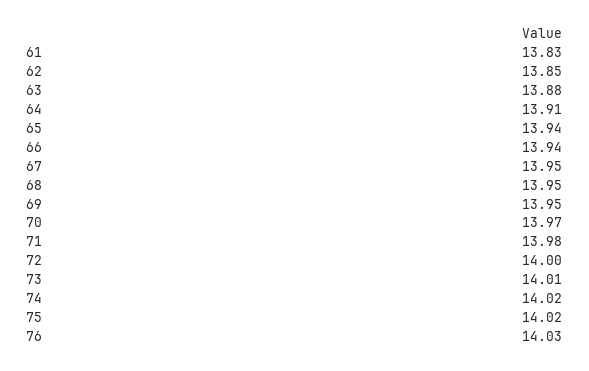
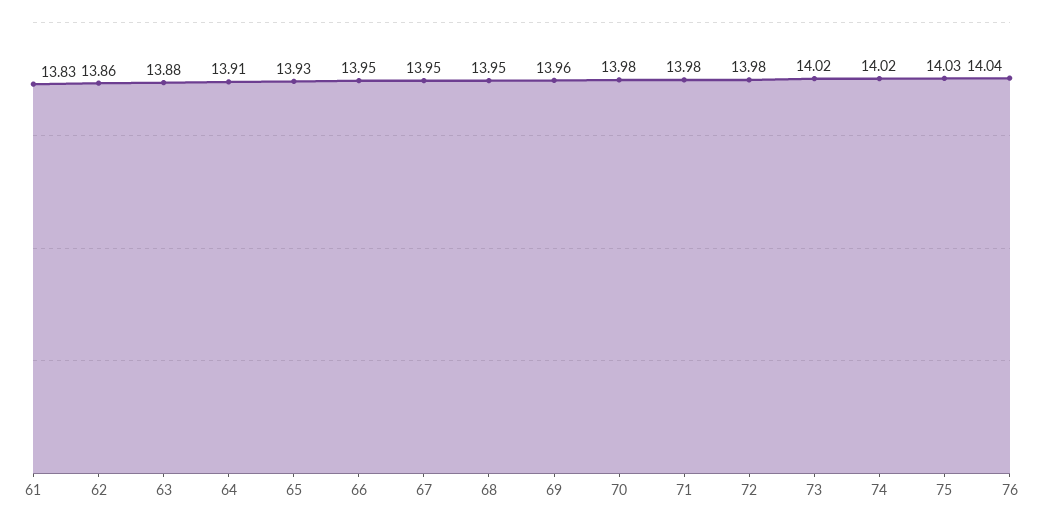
  {
    "61": 13.83,
-   "62": 13.85,
+   "62": 13.86,
    "63": 13.88,
    "64": 13.91,
-   "65": 13.94,
+   "65": 13.93,
-   "66": 13.94,
+   "66": 13.95,
    "67": 13.95,
    "68": 13.95,
-   "69": 13.95,
+   "69": 13.96,
-   "70": 13.97,
+   "70": 13.98,
    "71": 13.98,
-   "72": 14,
+   "72": 13.98,
-   "73": 14.01,
+   "73": 14.02,
    "74": 14.02,
-   "75": 14.02,
+   "75": 14.03,
-   "76": 14.03
+   "76": 14.04
  }

